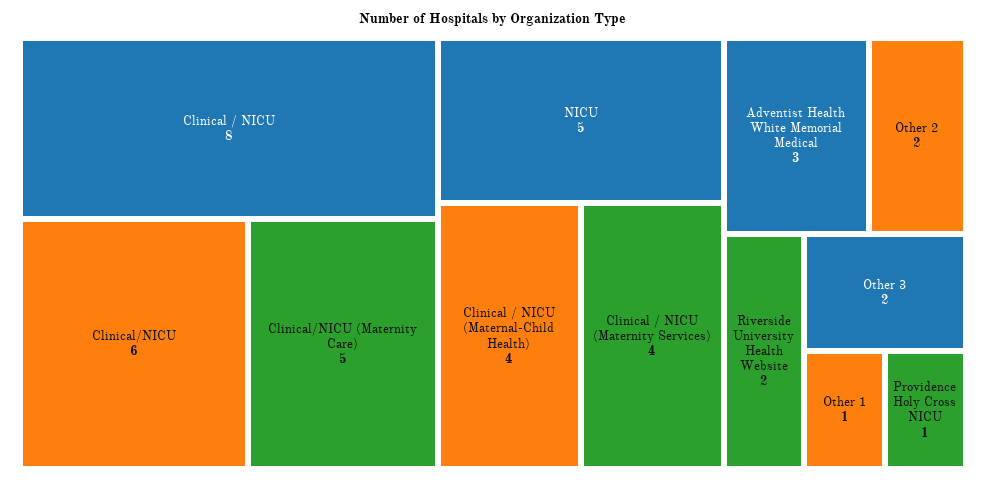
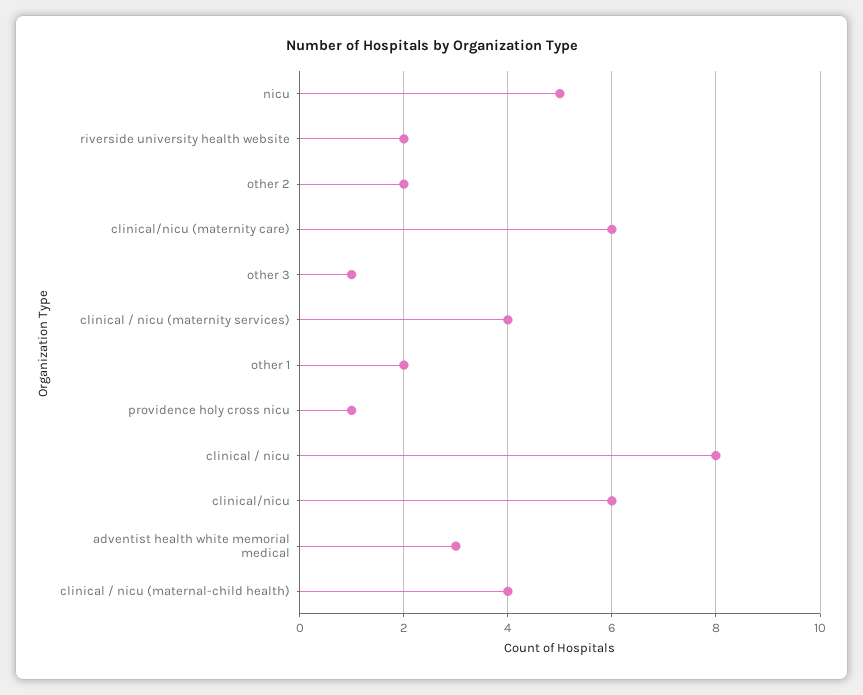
  {
    "Clinical / NICU": 8,
    "Clinical/NICU": 6,
-   "Clinical/NICU (Maternity Care)": 5,
+   "Clinical/NICU (Maternity Care)": 6,
    "NICU": 5,
    "Clinical / NICU (Maternal-Child Health)": 4,
    "Clinical / NICU (Maternity Services)": 4,
    "Adventist Health White Memorial Medical": 3,
    "Other 2": 2,
    "Riverside University Health Website": 2,
-   "Other 3": 2,
+   "Other 3": 1,
-   "Other 1": 1,
+   "Other 1": 2,
    "Providence Holy Cross NICU": 1
  }

